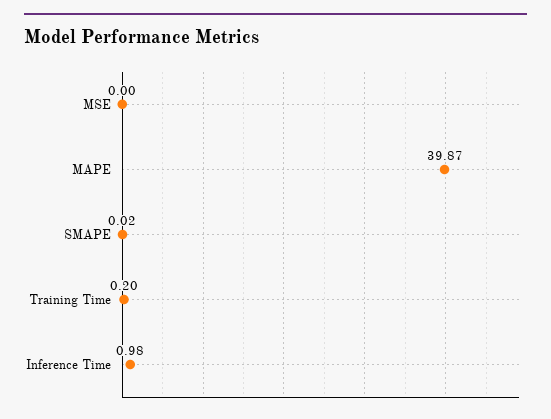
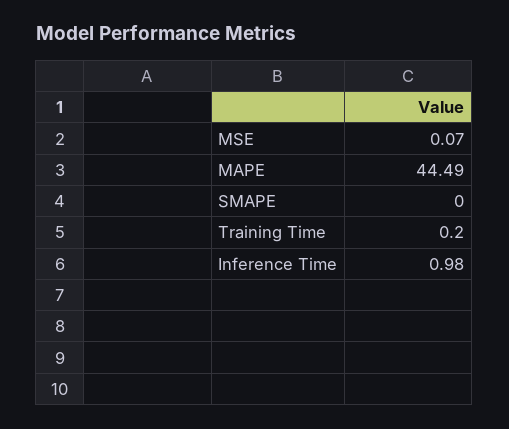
  {
-   "MSE": 0,
+   "MSE": 0.07,
-   "MAPE": 39.87,
+   "MAPE": 44.49,
-   "SMAPE": 0.02,
+   "SMAPE": 0,
    "Training Time": 0.2,
    "Inference Time": 0.98
  }

